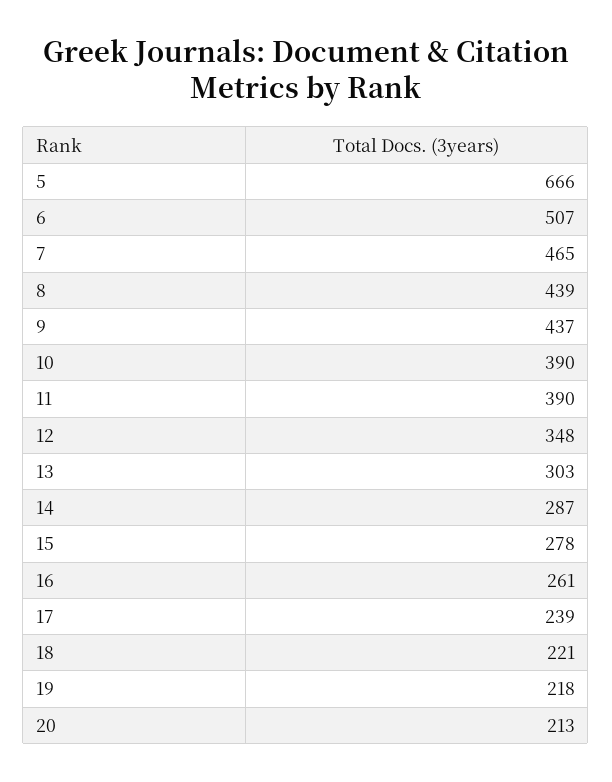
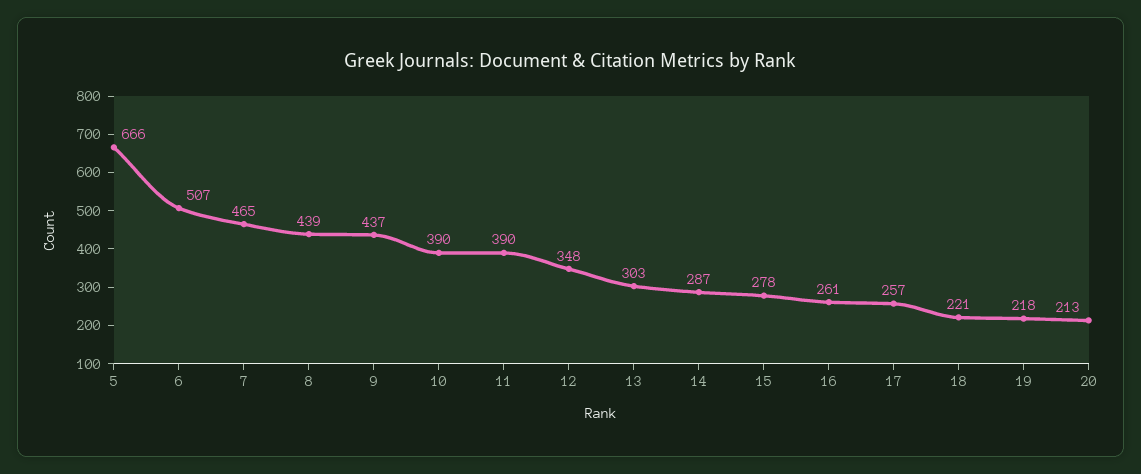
  {
    "5": 666,
    "6": 507,
    "7": 465,
    "8": 439,
    "9": 437,
    "10": 390,
    "11": 390,
    "12": 348,
    "13": 303,
    "14": 287,
    "15": 278,
    "16": 261,
-   "17": 239,
+   "17": 257,
    "18": 221,
    "19": 218,
    "20": 213
  }

